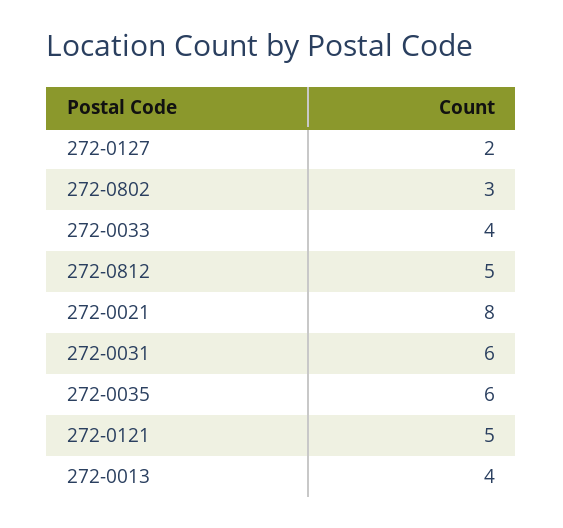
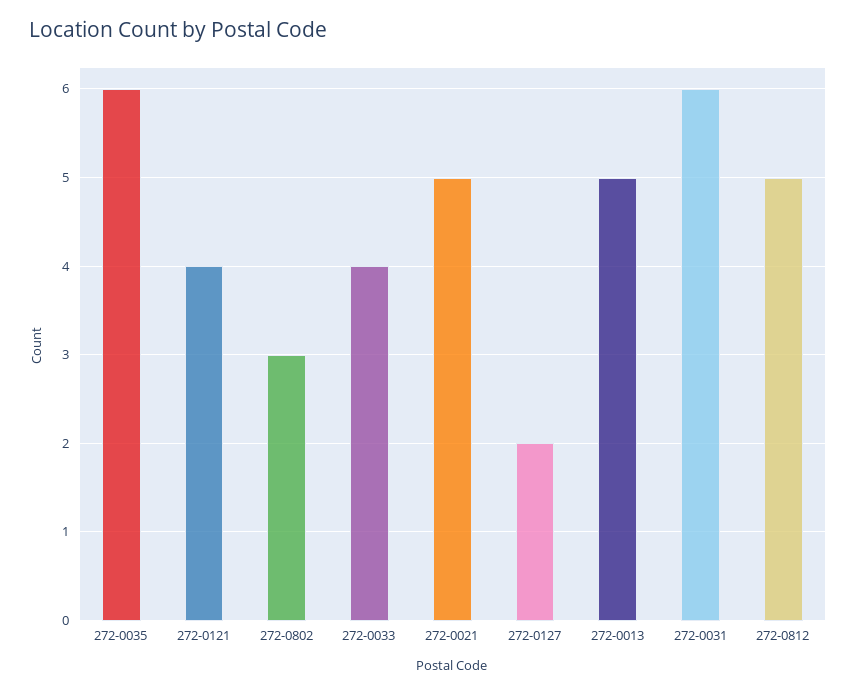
  {
    "272-0127": 2,
    "272-0802": 3,
    "272-0033": 4,
    "272-0812": 5,
-   "272-0021": 8,
+   "272-0021": 5,
    "272-0031": 6,
    "272-0035": 6,
-   "272-0121": 5,
+   "272-0121": 4,
-   "272-0013": 4
+   "272-0013": 5
  }

